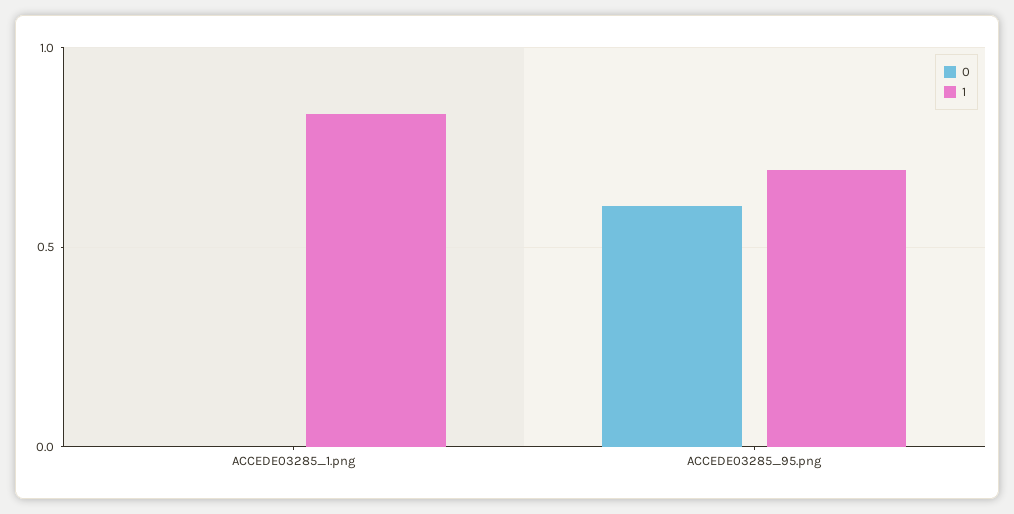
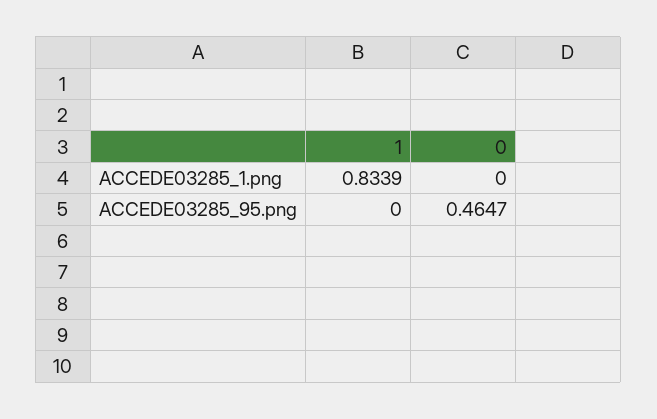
  {
    "0": {
      "ACCEDE03285_1.png": 0,
-     "ACCEDE03285_95.png": 0.6
+     "ACCEDE03285_95.png": 0.4647
    },
    "1": {
      "ACCEDE03285_1.png": 0.8339,
-     "ACCEDE03285_95.png": 0.7
+     "ACCEDE03285_95.png": 0
    }
  }

